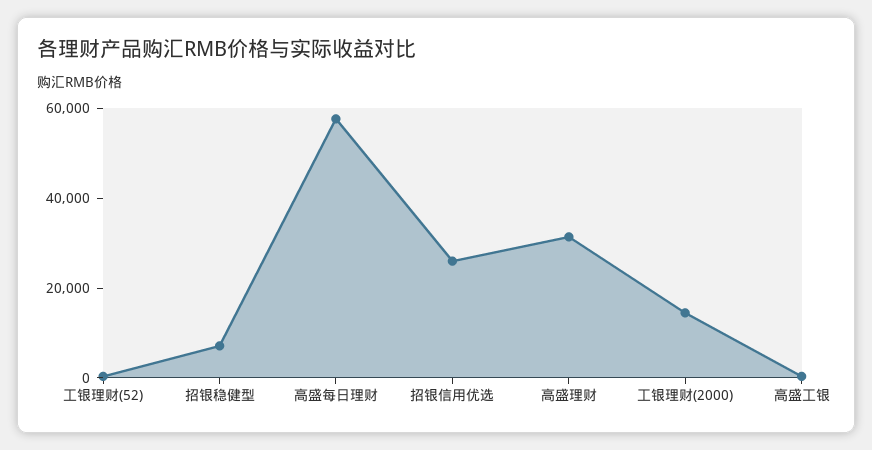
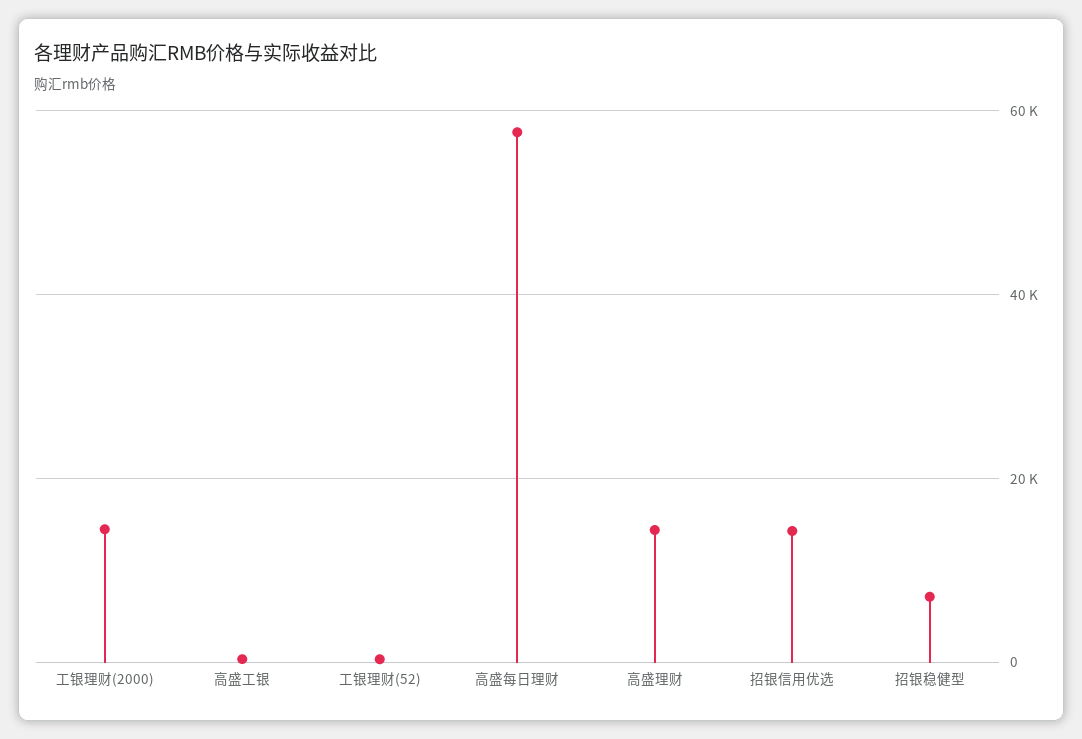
  {
    "工银理财(52)": 0,
    "招银稳健型": 8000,
    "高盛每日理财": 58000,
-   "招银信用优选": 25000,
+   "招银信用优选": 14000,
-   "高盛理财": 30000,
+   "高盛理财": 14000,
    "工银理财(2000)": 14000,
    "高盛工银": 0
  }

